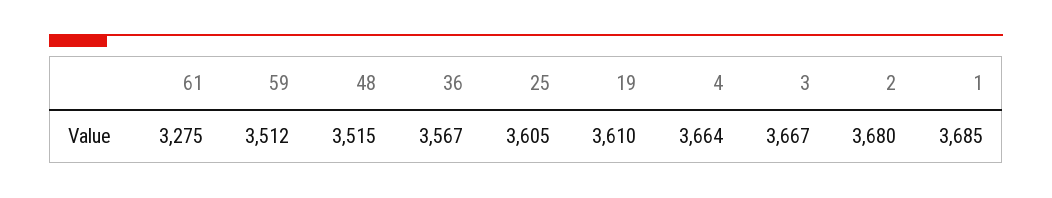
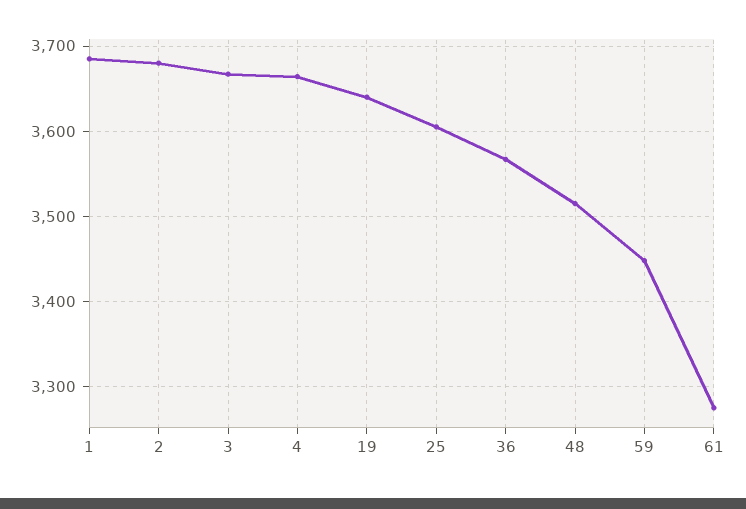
  {
    "61": 3275,
-   "59": 3512,
+   "59": 3450,
    "48": 3515,
    "36": 3567,
    "25": 3605,
-   "19": 3610,
+   "19": 3640,
    "4": 3664,
    "3": 3667,
    "2": 3680,
    "1": 3685
  }

